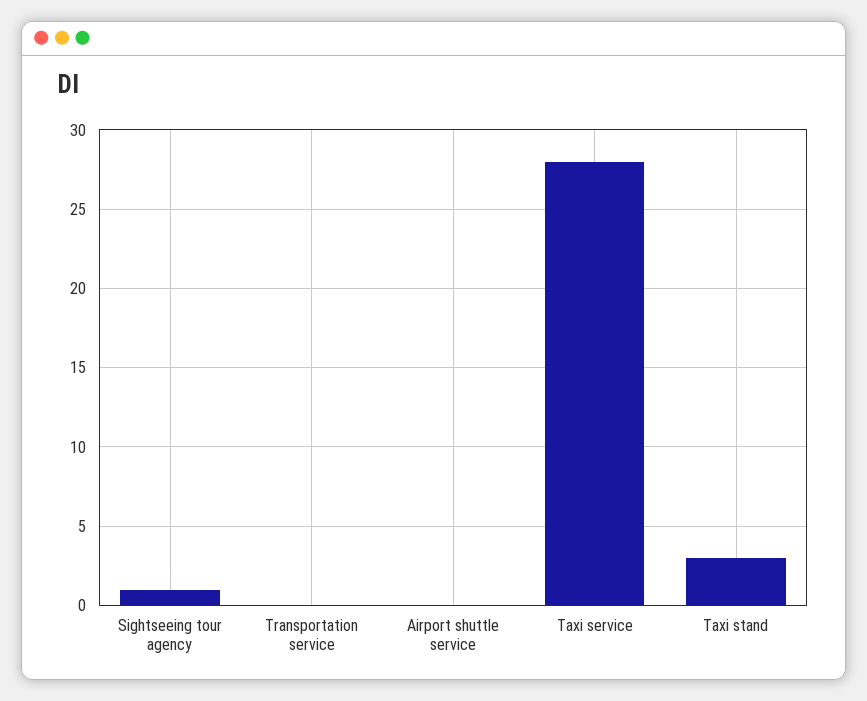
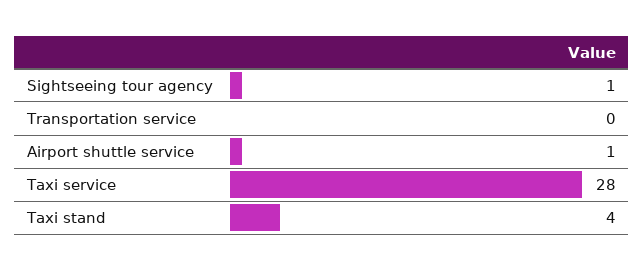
  {
    "Sightseeing tour agency": 1,
    "Transportation service": 0,
-   "Airport shuttle service": 0,
+   "Airport shuttle service": 1,
    "Taxi service": 28,
-   "Taxi stand": 3
+   "Taxi stand": 4
  }

